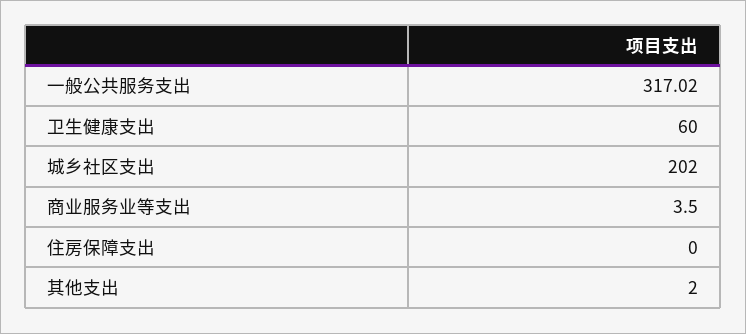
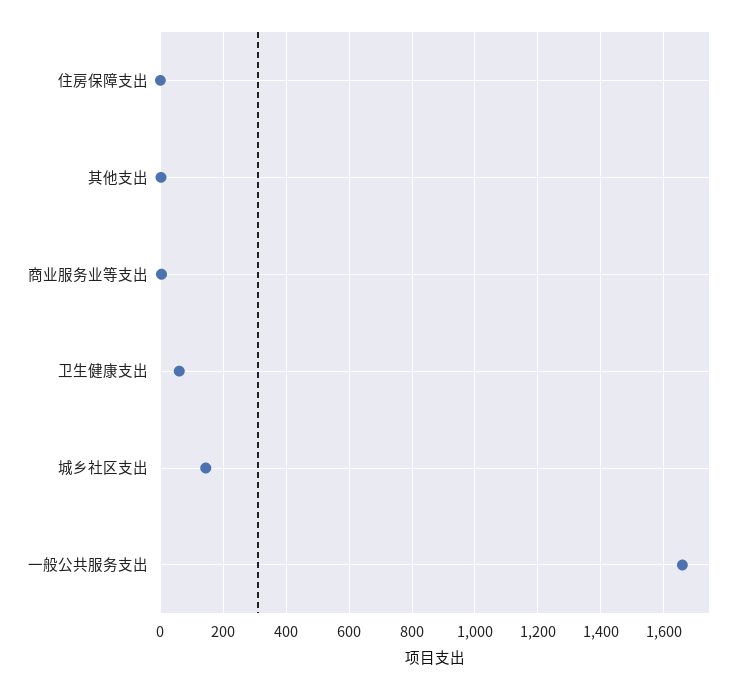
  {
-   "一般公共服务支出": 317.02,
+   "一般公共服务支出": 1660,
    "卫生健康支出": 60,
-   "城乡社区支出": 202,
+   "城乡社区支出": 140,
    "商业服务业等支出": 3.5,
    "住房保障支出": 0,
    "其他支出": 2
  }

